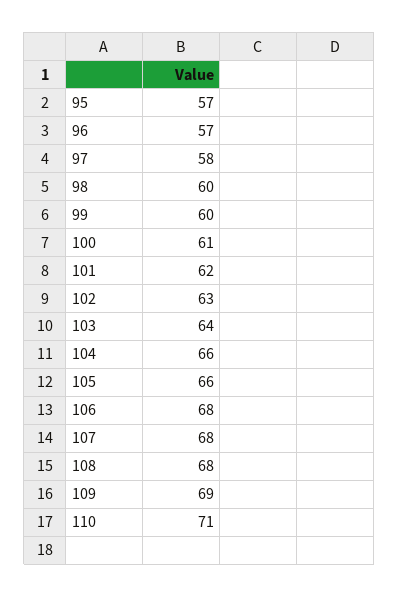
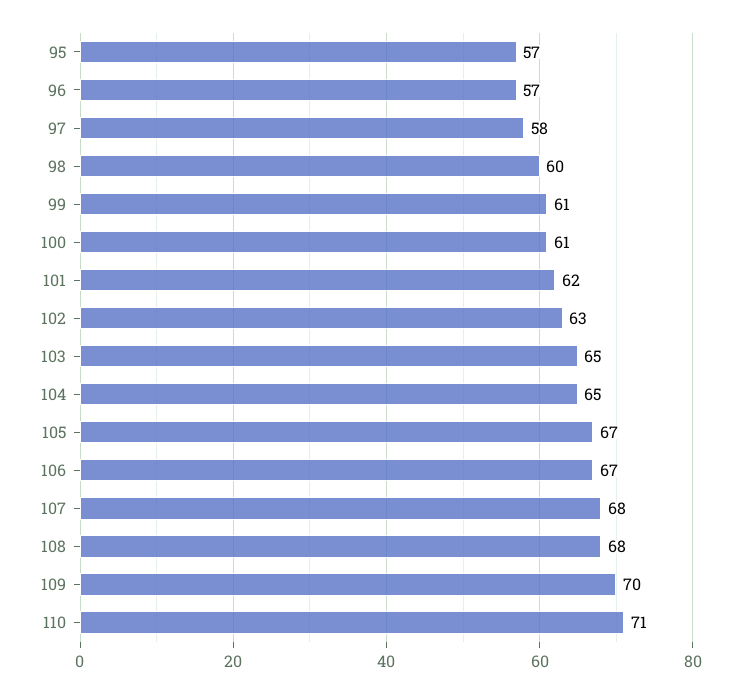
  {
    "95": 57,
    "96": 57,
    "97": 58,
    "98": 60,
-   "99": 60,
+   "99": 61,
    "100": 61,
    "101": 62,
    "102": 63,
-   "103": 64,
+   "103": 65,
-   "104": 66,
+   "104": 65,
-   "105": 66,
+   "105": 67,
-   "106": 68,
+   "106": 67,
    "107": 68,
    "108": 68,
-   "109": 69,
+   "109": 70,
    "110": 71
  }

